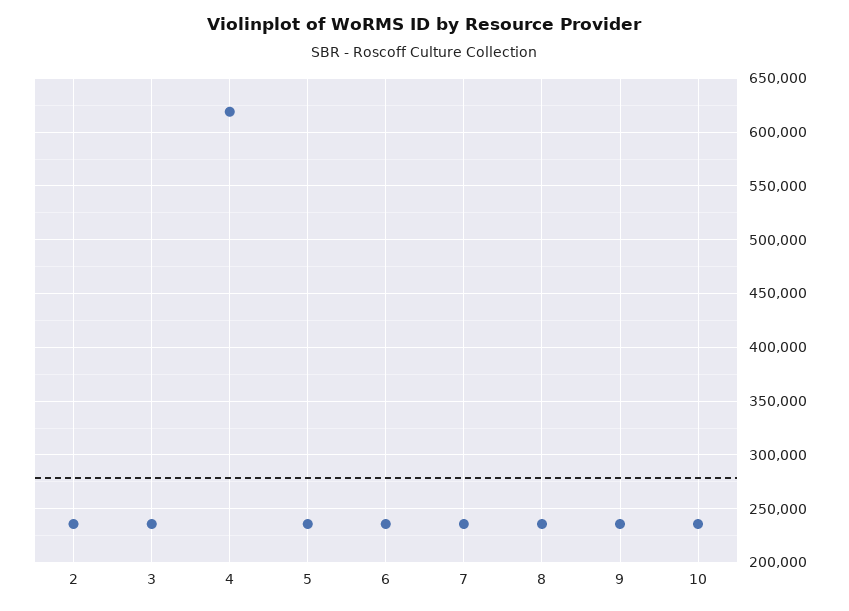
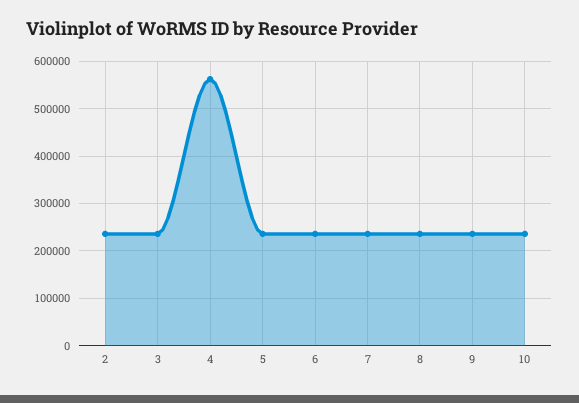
  {
    "2": 240000,
    "3": 240000,
-   "4": 620000,
+   "4": 560000,
    "5": 240000,
    "6": 240000,
    "7": 240000,
    "8": 240000,
    "9": 240000,
    "10": 240000
  }

